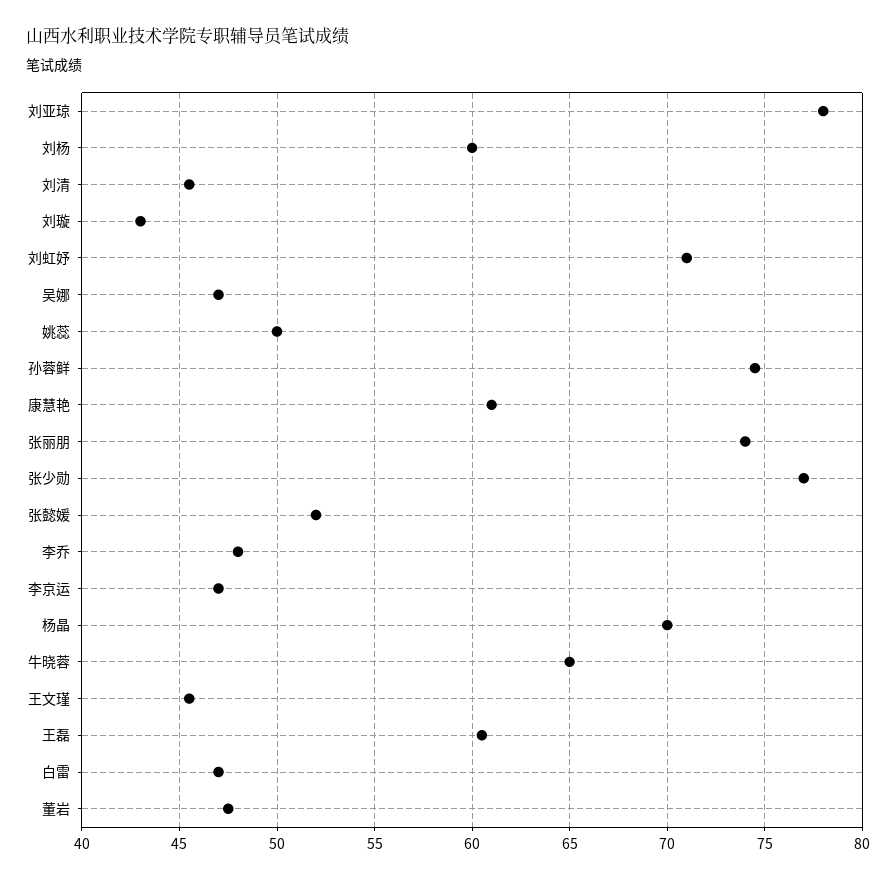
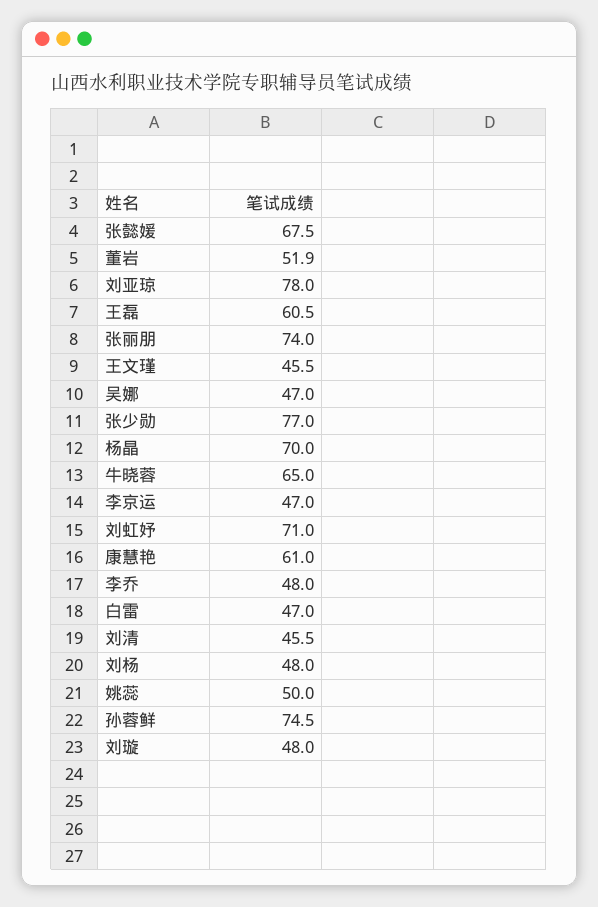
  {
    "刘亚琼": 78,
-   "刘杨": 60,
+   "刘杨": 48,
    "刘清": 45.5,
-   "刘璇": 43,
+   "刘璇": 48,
    "刘虹妤": 71,
    "吴娜": 47,
    "姚蕊": 50,
    "孙蓉鲜": 74.5,
    "康慧艳": 61,
    "张丽朋": 74,
    "张少勋": 77,
-   "张懿媛": 52,
+   "张懿媛": 67.5,
    "李乔": 48,
    "李京运": 47,
    "杨晶": 70,
    "牛晓蓉": 65,
    "王文瑾": 45.5,
    "王磊": 60.5,
    "白雷": 47,
-   "董岩": 47.5
+   "董岩": 51.9
  }

